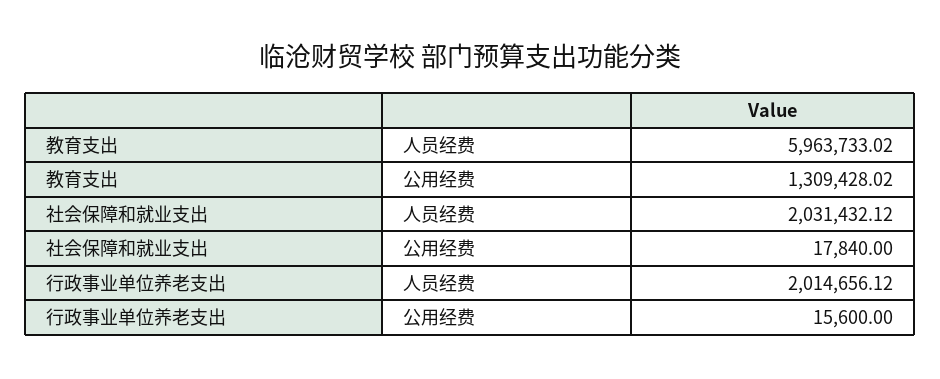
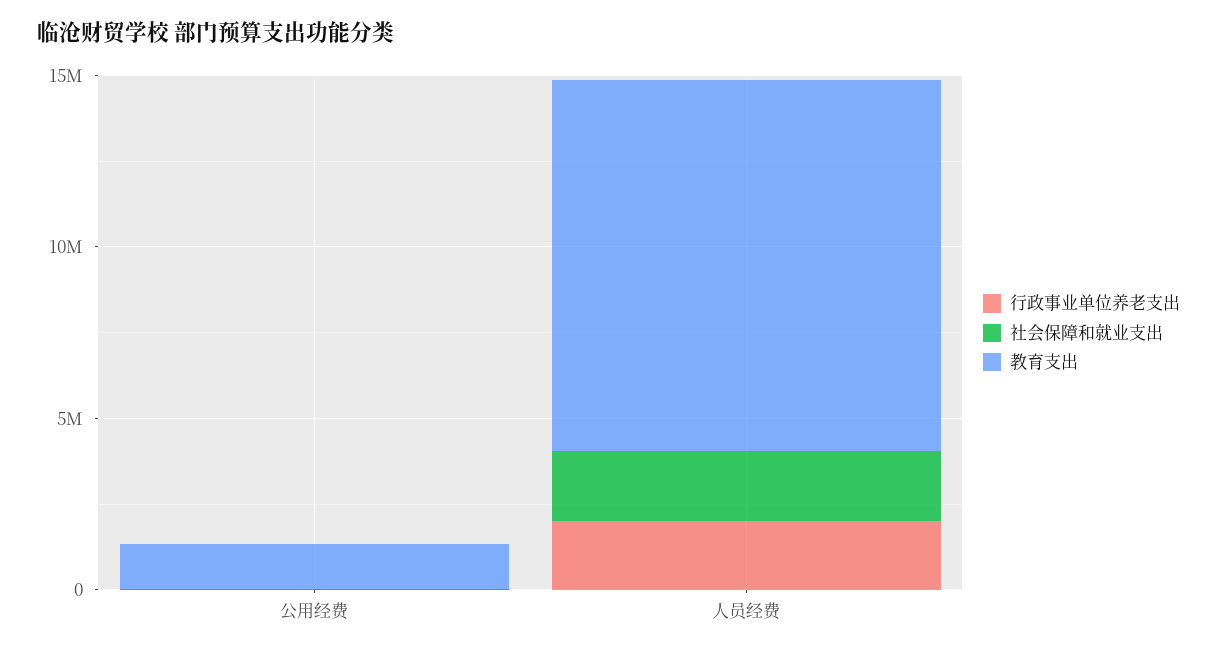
  {
    "教育支出": {
-     "人员经费": 5963733.02,
+     "人员经费": 11000000,
      "公用经费": 1309428.02
    },
    "社会保障和就业支出": {
      "人员经费": 2031432.12,
      "公用经费": 17840
    },
    "行政事业单位养老支出": {
      "人员经费": 2014656.12,
      "公用经费": 15600
    }
  }

